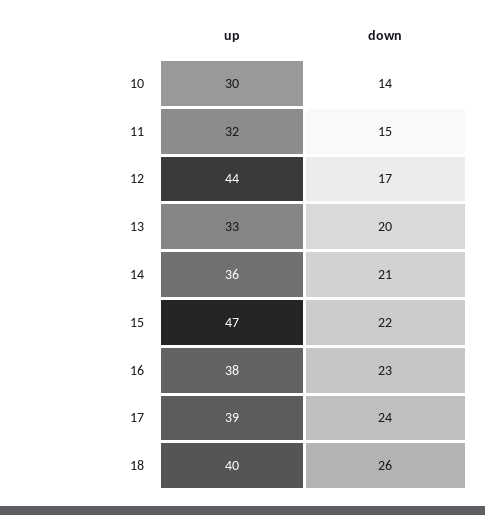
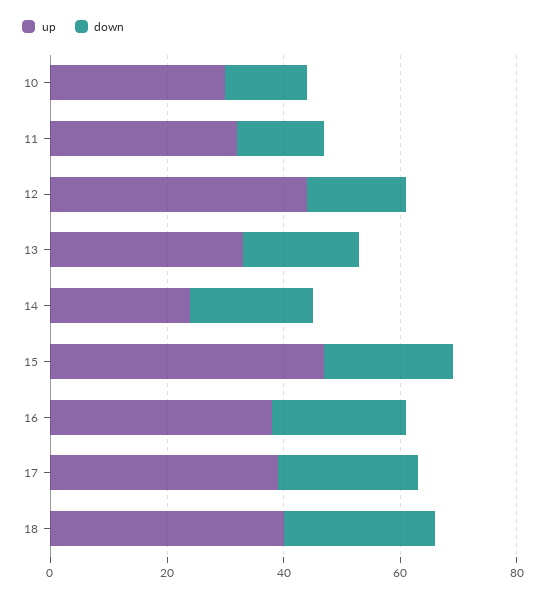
  {
    "up": {
      "10": 30,
      "11": 32,
      "12": 44,
      "13": 33,
-     "14": 36,
+     "14": 25,
      "15": 47,
      "16": 38,
      "17": 39,
      "18": 40
    },
    "down": {
      "10": 14,
      "11": 15,
      "12": 17,
      "13": 20,
      "14": 21,
      "15": 22,
      "16": 23,
      "17": 24,
      "18": 26
    }
  }

